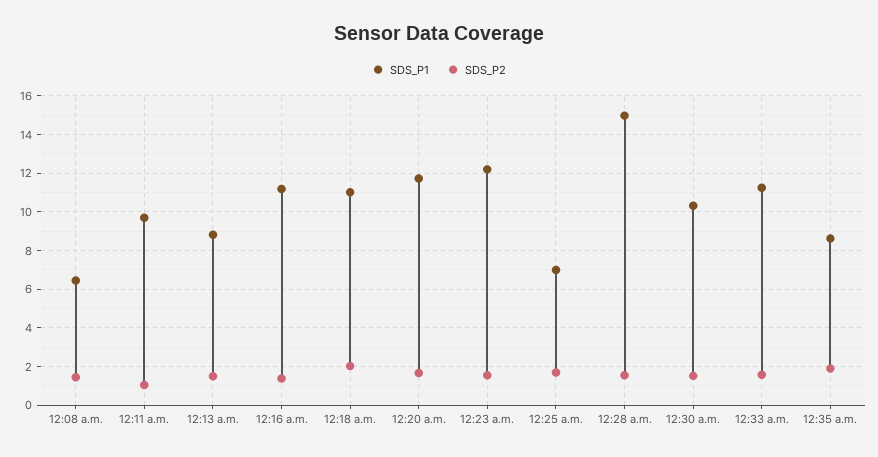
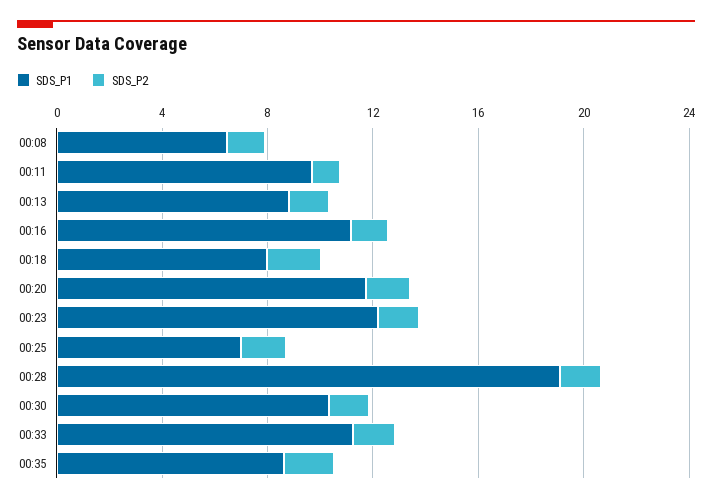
  {
    "SDS_P1": {
      "12:08 a.m.": 6.5,
      "12:11 a.m.": 9.5,
      "12:13 a.m.": 9,
      "12:16 a.m.": 11,
-     "12:18 a.m.": 11,
+     "12:18 a.m.": 8,
      "12:20 a.m.": 11.5,
      "12:23 a.m.": 12,
      "12:25 a.m.": 7,
-     "12:28 a.m.": 15,
+     "12:28 a.m.": 19,
      "12:30 a.m.": 10.5,
      "12:33 a.m.": 11.5,
      "12:35 a.m.": 8.5
    },
    "SDS_P2": {
      "12:08 a.m.": 1.5,
      "12:11 a.m.": 1,
      "12:13 a.m.": 1.5,
      "12:16 a.m.": 1.5,
      "12:18 a.m.": 2,
      "12:20 a.m.": 1.5,
      "12:23 a.m.": 1.5,
      "12:25 a.m.": 1.5,
      "12:28 a.m.": 1.5,
      "12:30 a.m.": 1.5,
      "12:33 a.m.": 1.5,
      "12:35 a.m.": 2
    }
  }

